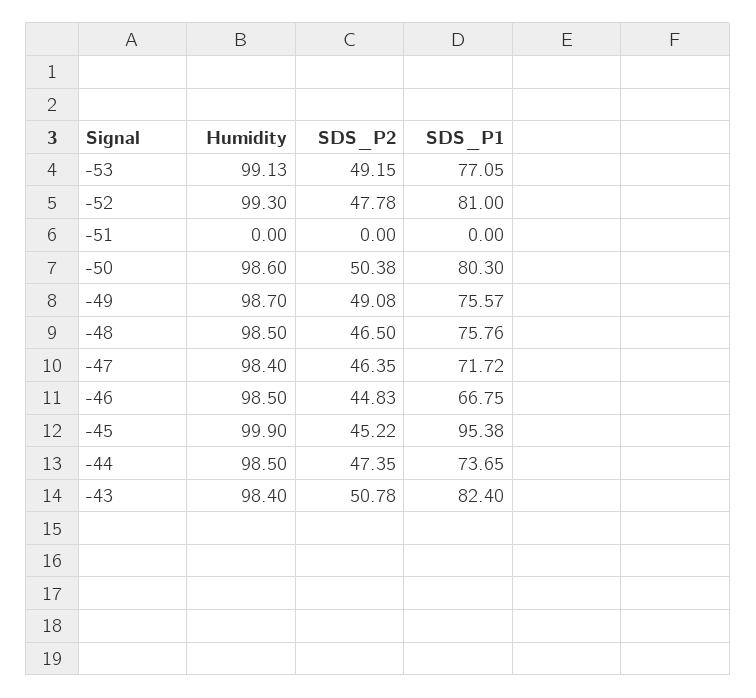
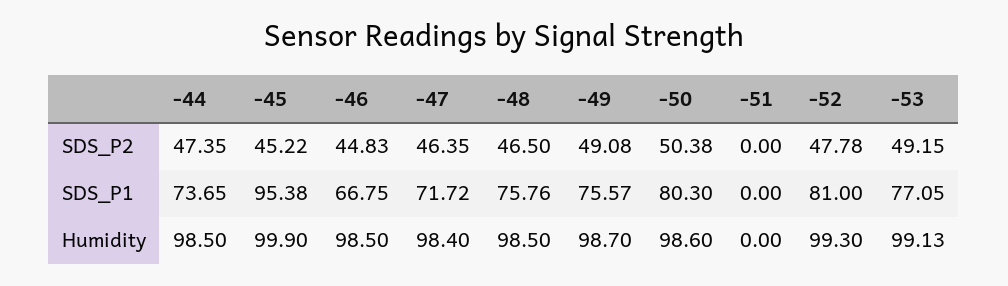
  {
    "Humidity": {
      "-53": 99.13,
      "-52": 99.3,
      "-51": 0,
      "-50": 98.6,
      "-49": 98.7,
      "-48": 98.5,
      "-47": 98.4,
      "-46": 98.5,
      "-45": 99.9,
-     "-44": 98.5,
+     "-44": 98.5
-     "-43": 98.4
    },
    "SDS_P2": {
      "-53": 49.15,
      "-52": 47.78,
      "-51": 0,
      "-50": 50.38,
      "-49": 49.08,
      "-48": 46.5,
      "-47": 46.35,
      "-46": 44.83,
      "-45": 45.22,
-     "-44": 47.35,
+     "-44": 47.35
-     "-43": 50.78
    },
    "SDS_P1": {
      "-53": 77.05,
      "-52": 81,
      "-51": 0,
      "-50": 80.3,
      "-49": 75.57,
      "-48": 75.76,
      "-47": 71.72,
      "-46": 66.75,
      "-45": 95.38,
-     "-44": 73.65,
+     "-44": 73.65
-     "-43": 82.4
    }
  }

